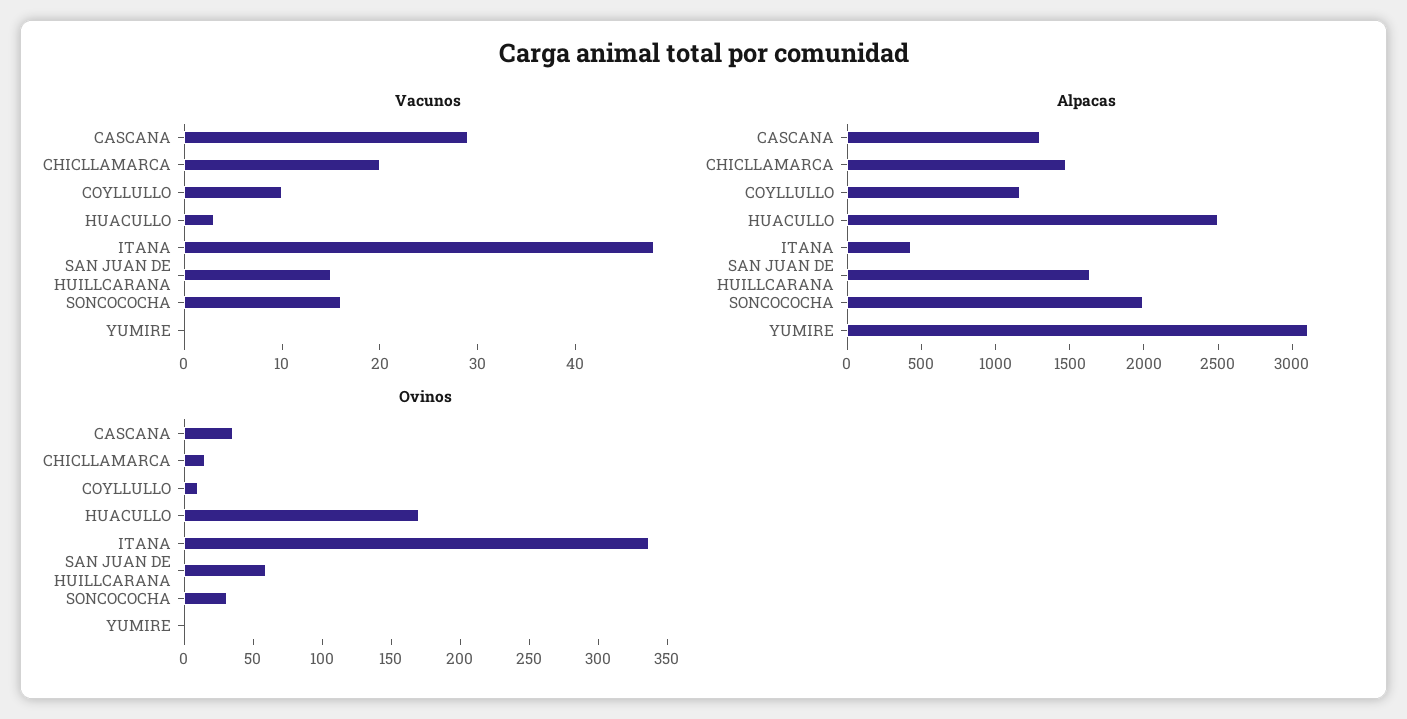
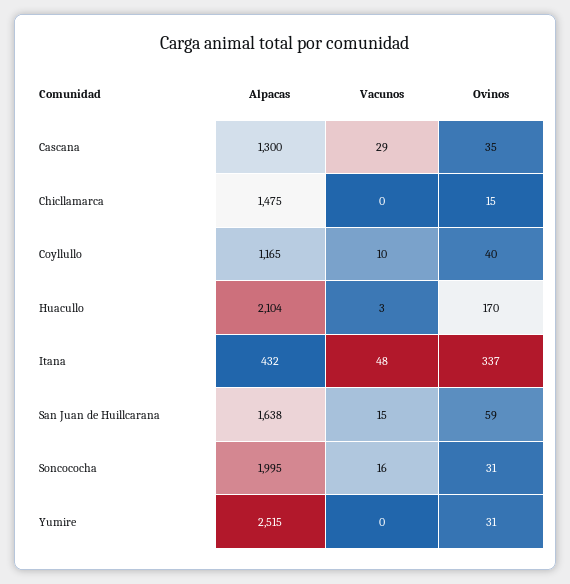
  {
    "Vacunos": {
      "CASCANA": 29,
-     "CHICLLAMARCA": 20,
+     "CHICLLAMARCA": 0,
      "COYLLULLO": 10,
      "HUACULLO": 3,
      "ITANA": 48,
      "SAN JUAN DE HUILLCARANA": 15,
      "SONCOCOCHA": 16,
      "YUMIRE": 0
    },
    "Alpacas": {
      "CASCANA": 1300,
      "CHICLLAMARCA": 1475,
      "COYLLULLO": 1165,
-     "HUACULLO": 2500,
+     "HUACULLO": 2104,
      "ITANA": 432,
      "SAN JUAN DE HUILLCARANA": 1638,
      "SONCOCOCHA": 1995,
-     "YUMIRE": 3100
+     "YUMIRE": 2515
    },
    "Ovinos": {
      "CASCANA": 35,
      "CHICLLAMARCA": 15,
-     "COYLLULLO": 10,
+     "COYLLULLO": 40,
      "HUACULLO": 170,
      "ITANA": 337,
      "SAN JUAN DE HUILLCARANA": 59,
      "SONCOCOCHA": 31,
-     "YUMIRE": 0
+     "YUMIRE": 31
    }
  }

